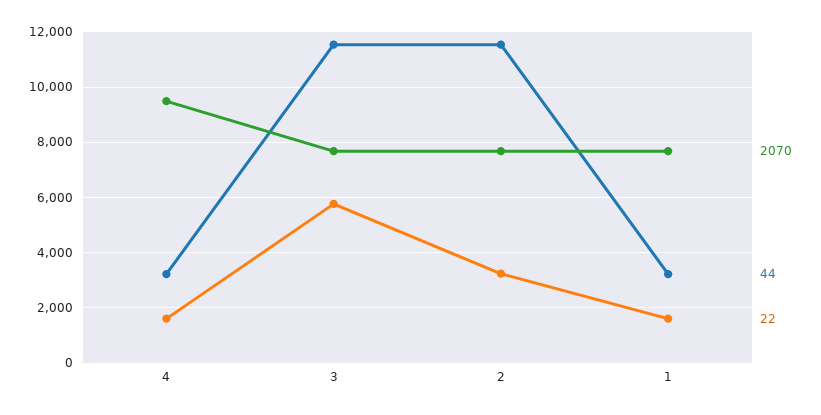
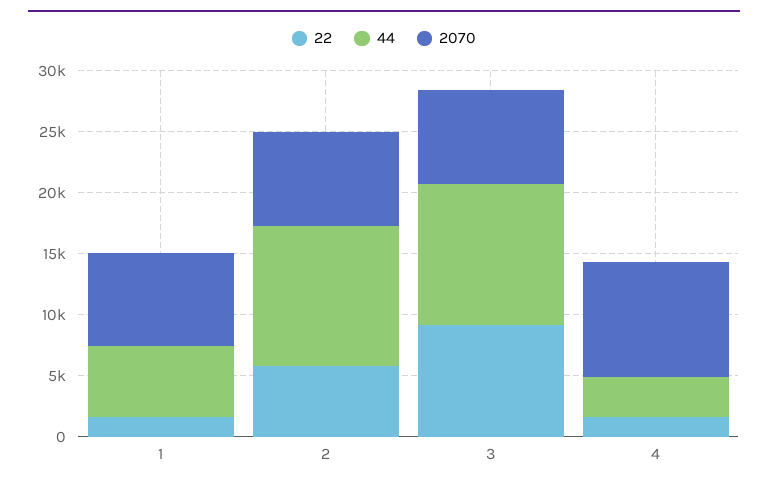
  {
    "2070": {
      "4": 9500,
      "3": 7750,
      "2": 7750,
      "1": 7750
    },
    "44": {
      "4": 3250,
      "3": 11500,
      "2": 11500,
-     "1": 3250
+     "1": 6000
    },
    "22": {
      "4": 1500,
-     "3": 5750,
+     "3": 9000,
-     "2": 3250,
+     "2": 6000,
      "1": 1500
    }
  }

